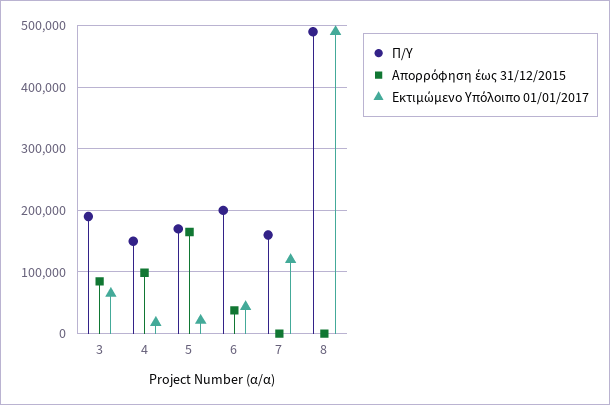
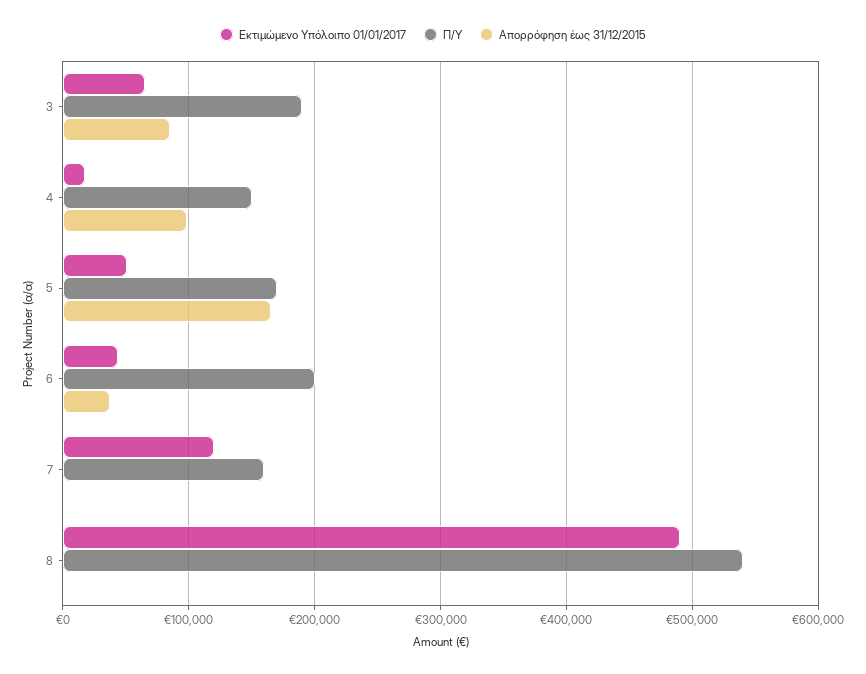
  {
    "Π/Υ": {
      "3": 190000,
      "4": 150000,
      "5": 170000,
      "6": 200000,
      "7": 160000,
-     "8": 490000
+     "8": 540000
    },
    "Απορρόφηση έως 31/12/2015": {
      "3": 80000,
      "4": 100000,
      "5": 160000,
      "6": 40000,
      "7": 0,
      "8": 0
    },
    "Εκτιμώμενο Υπόλοιπο 01/01/2017": {
      "3": 70000,
      "4": 20000,
-     "5": 20000,
+     "5": 50000,
      "6": 40000,
      "7": 120000,
      "8": 490000
    }
  }

